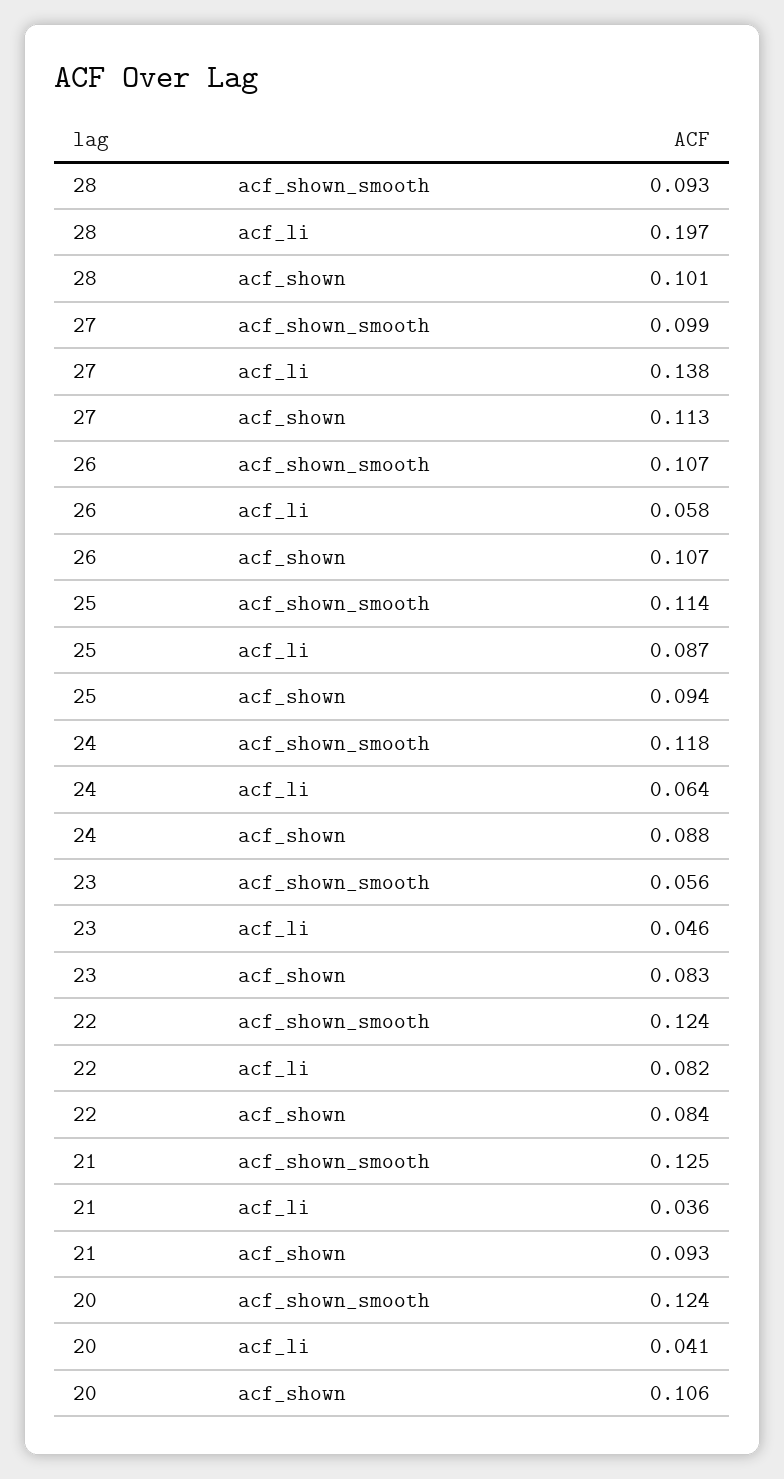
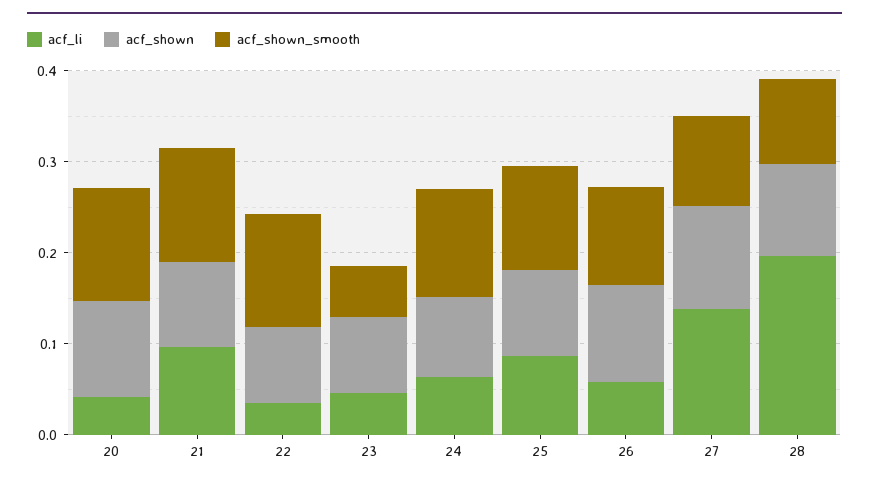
  {
    "acf_shown_smooth": {
      "28": 0.093,
      "27": 0.099,
      "26": 0.107,
      "25": 0.114,
      "24": 0.118,
      "23": 0.056,
      "22": 0.124,
      "21": 0.125,
      "20": 0.124
    },
    "acf_li": {
      "28": 0.197,
      "27": 0.138,
      "26": 0.058,
      "25": 0.087,
      "24": 0.064,
      "23": 0.046,
-     "22": 0.082,
+     "22": 0.04,
-     "21": 0.036,
+     "21": 0.1,
      "20": 0.041
    },
    "acf_shown": {
      "28": 0.101,
      "27": 0.113,
      "26": 0.107,
      "25": 0.094,
      "24": 0.088,
      "23": 0.083,
      "22": 0.084,
      "21": 0.093,
      "20": 0.106
    }
  }

